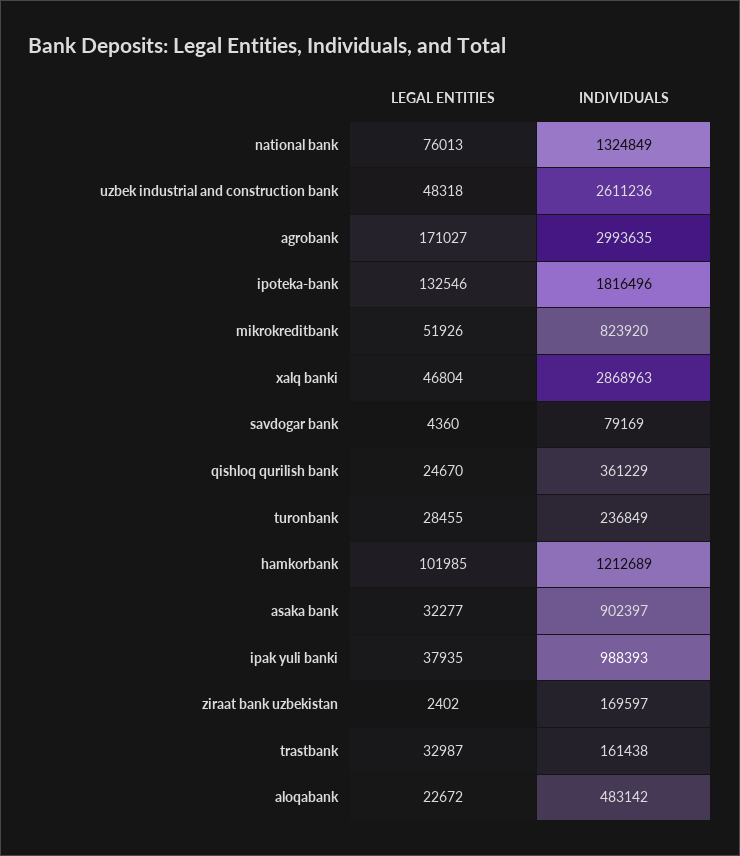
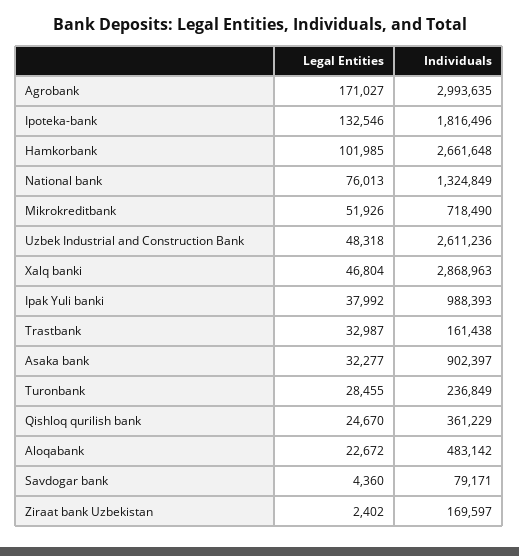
  {
    "LEGAL ENTITIES": {
      "national bank": 76013,
      "uzbek industrial and construction bank": 48318,
      "agrobank": 171027,
      "ipoteka-bank": 132546,
      "mikrokreditbank": 51926,
      "xalq banki": 46804,
      "savdogar bank": 4360,
      "qishloq qurilish bank": 24670,
      "turonbank": 28455,
      "hamkorbank": 101985,
      "asaka bank": 32277,
-     "ipak yuli banki": 37935,
+     "ipak yuli banki": 37992,
      "ziraat bank uzbekistan": 2402,
      "trastbank": 32987,
      "aloqabank": 22672
    },
    "INDIVIDUALS": {
      "national bank": 1324849,
      "uzbek industrial and construction bank": 2611236,
      "agrobank": 2993635,
      "ipoteka-bank": 1816496,
-     "mikrokreditbank": 823920,
+     "mikrokreditbank": 718490,
      "xalq banki": 2868963,
-     "savdogar bank": 79169,
+     "savdogar bank": 79171,
      "qishloq qurilish bank": 361229,
      "turonbank": 236849,
-     "hamkorbank": 1212689,
+     "hamkorbank": 2661648,
      "asaka bank": 902397,
      "ipak yuli banki": 988393,
      "ziraat bank uzbekistan": 169597,
      "trastbank": 161438,
      "aloqabank": 483142
    }
  }

